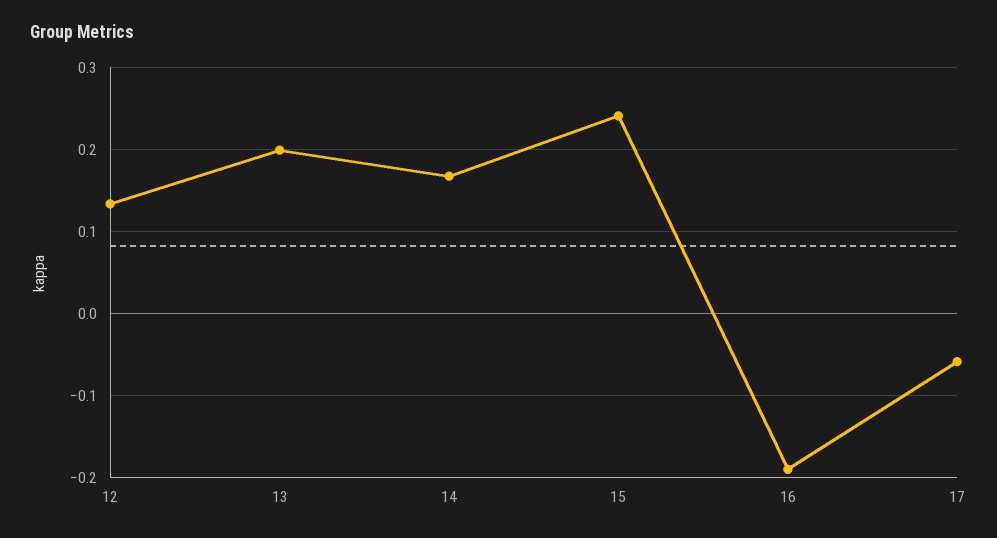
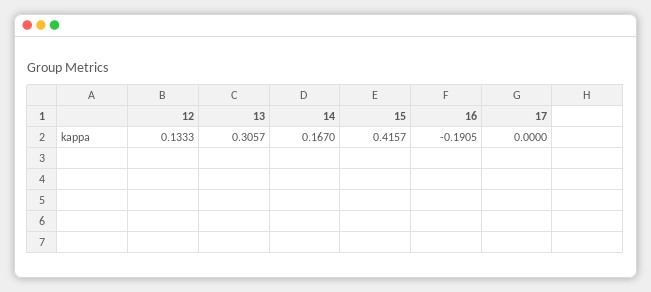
  {
    "12": 0.1333,
-   "13": 0.2,
+   "13": 0.3057,
    "14": 0.167,
-   "15": 0.24,
+   "15": 0.4157,
    "16": -0.1905,
-   "17": -0.06
+   "17": 0
  }

